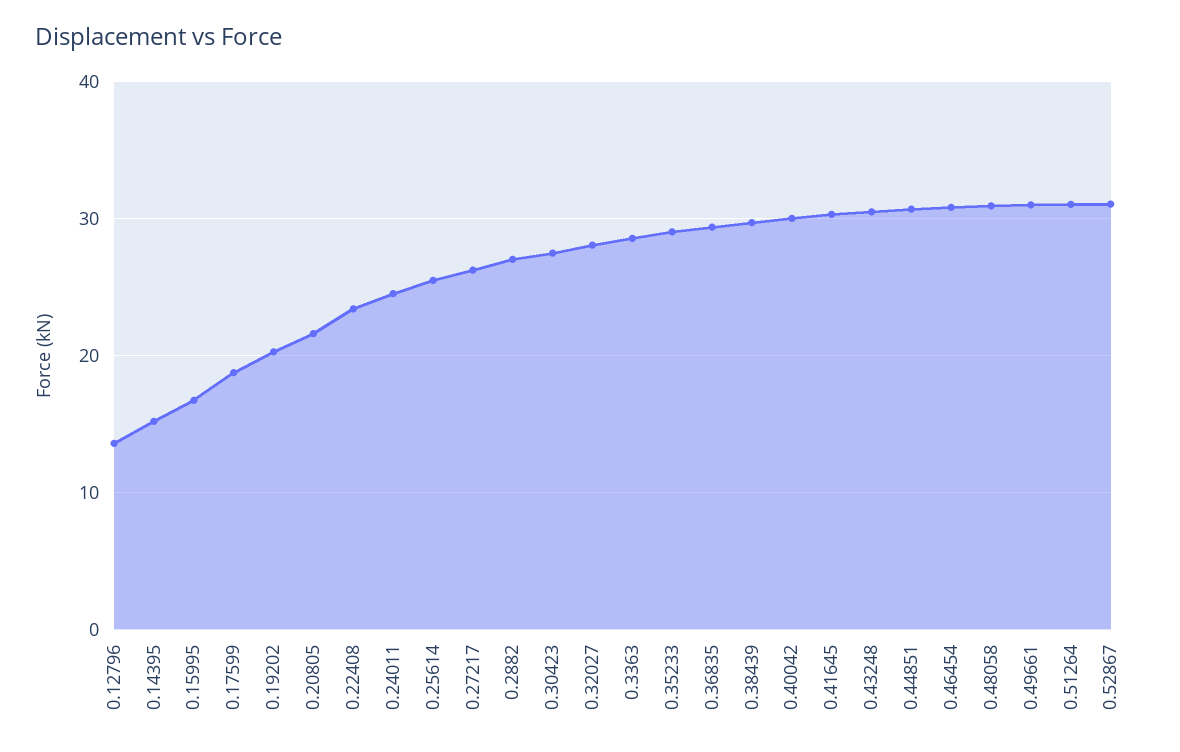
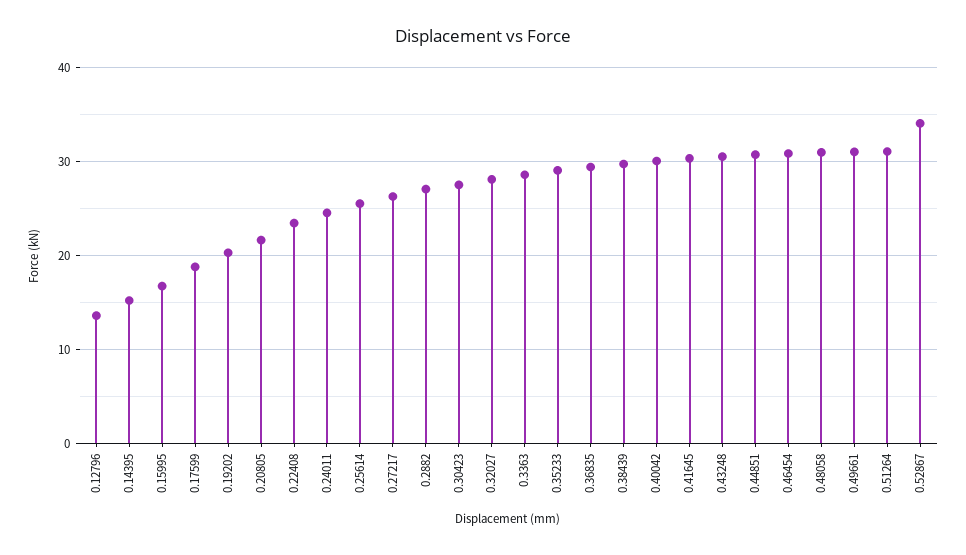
  {
    "0.12796": 14,
    "0.14395": 15,
    "0.15995": 17,
    "0.17599": 19,
    "0.19202": 20,
    "0.20805": 22,
    "0.22408": 23,
    "0.24011": 25,
    "0.25614": 26,
    "0.27217": 26,
    "0.2882": 27,
    "0.30423": 28,
    "0.32027": 28,
    "0.3363": 29,
    "0.35233": 29,
    "0.36835": 29,
    "0.38439": 30,
    "0.40042": 30,
    "0.41645": 30,
    "0.43248": 31,
    "0.44851": 31,
    "0.46454": 31,
    "0.48058": 31,
    "0.49661": 31,
    "0.51264": 31,
-   "0.52867": 31
+   "0.52867": 34
  }

